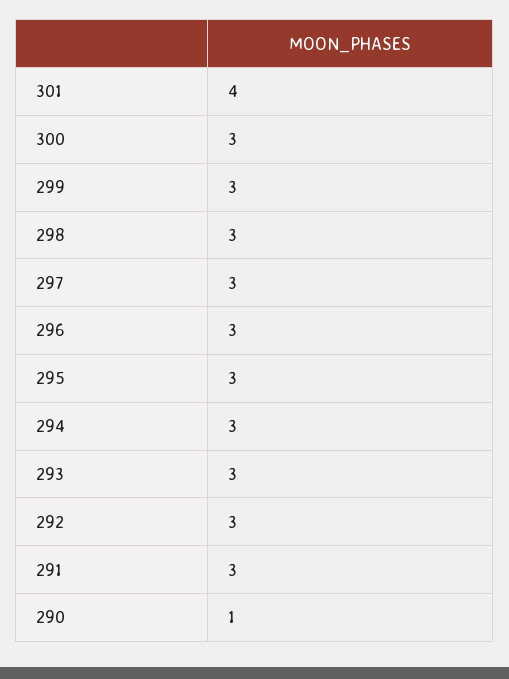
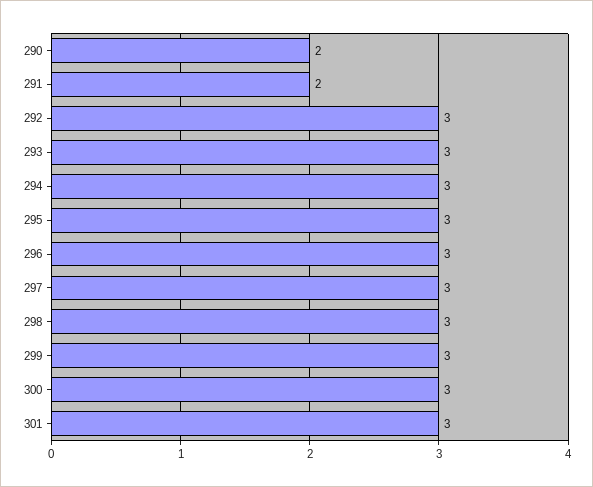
  {
-   "301": 4,
+   "301": 3,
    "300": 3,
    "299": 3,
    "298": 3,
    "297": 3,
    "296": 3,
    "295": 3,
    "294": 3,
    "293": 3,
    "292": 3,
-   "291": 3,
+   "291": 2,
-   "290": 1
+   "290": 2
  }

